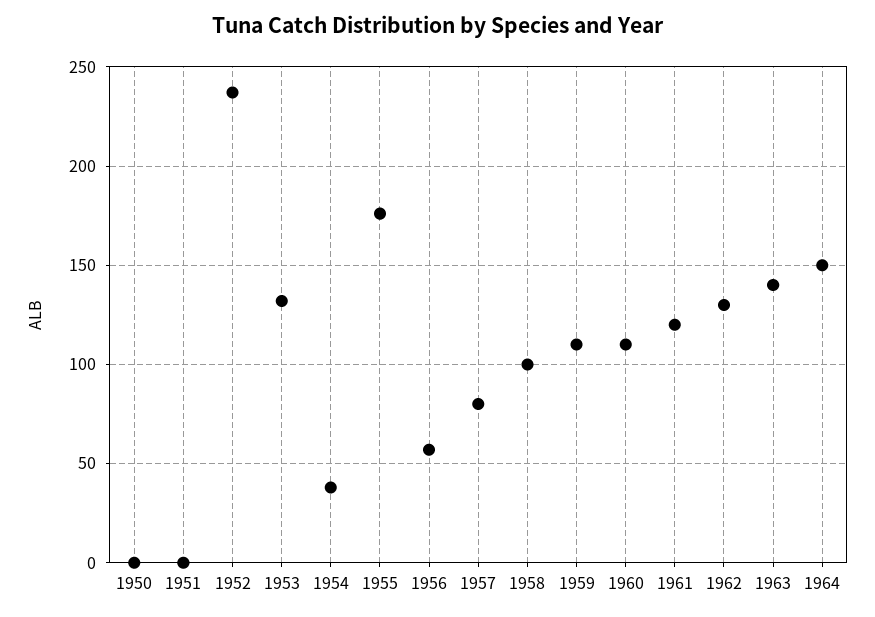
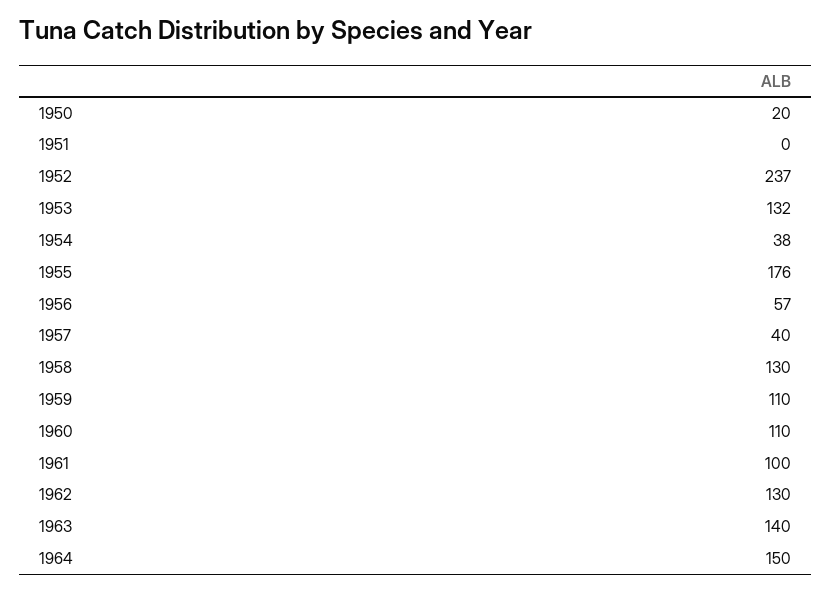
  {
-   "1950": 0,
+   "1950": 20,
    "1951": 0,
    "1952": 237,
    "1953": 132,
    "1954": 38,
    "1955": 176,
    "1956": 57,
-   "1957": 80,
+   "1957": 40,
-   "1958": 100,
+   "1958": 130,
    "1959": 110,
    "1960": 110,
-   "1961": 120,
+   "1961": 100,
    "1962": 130,
    "1963": 140,
    "1964": 150
  }

